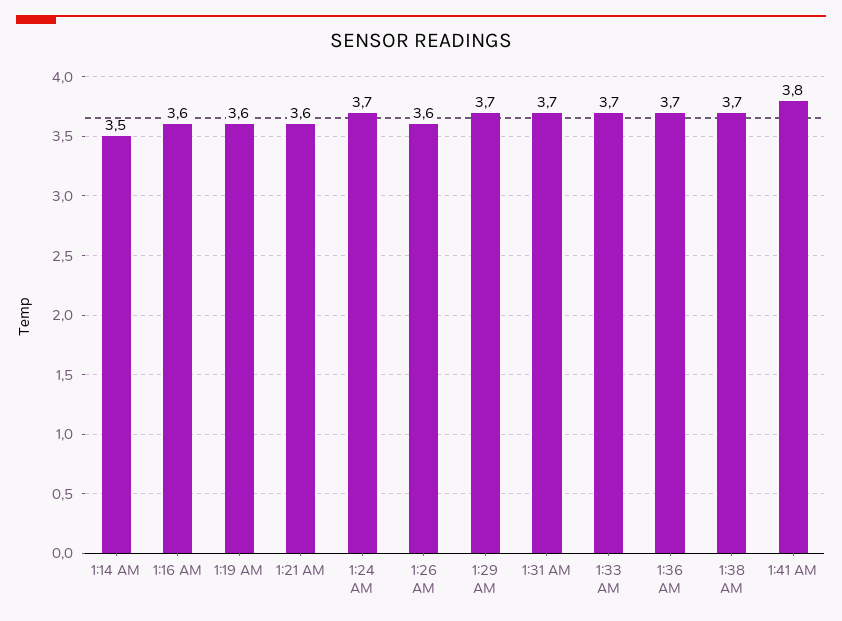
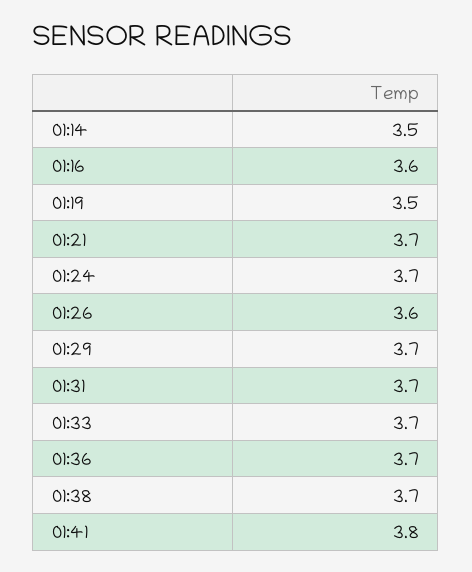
  {
    "1:14 AM": 3.5,
    "1:16 AM": 3.6,
-   "1:19 AM": 3.6,
+   "1:19 AM": 3.5,
-   "1:21 AM": 3.6,
+   "1:21 AM": 3.7,
    "1:24 AM": 3.7,
    "1:26 AM": 3.6,
    "1:29 AM": 3.7,
    "1:31 AM": 3.7,
    "1:33 AM": 3.7,
    "1:36 AM": 3.7,
    "1:38 AM": 3.7,
    "1:41 AM": 3.8
  }

